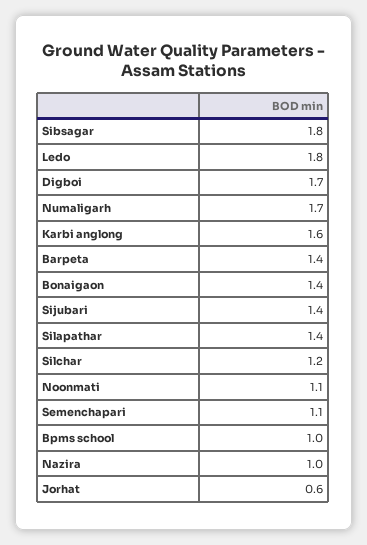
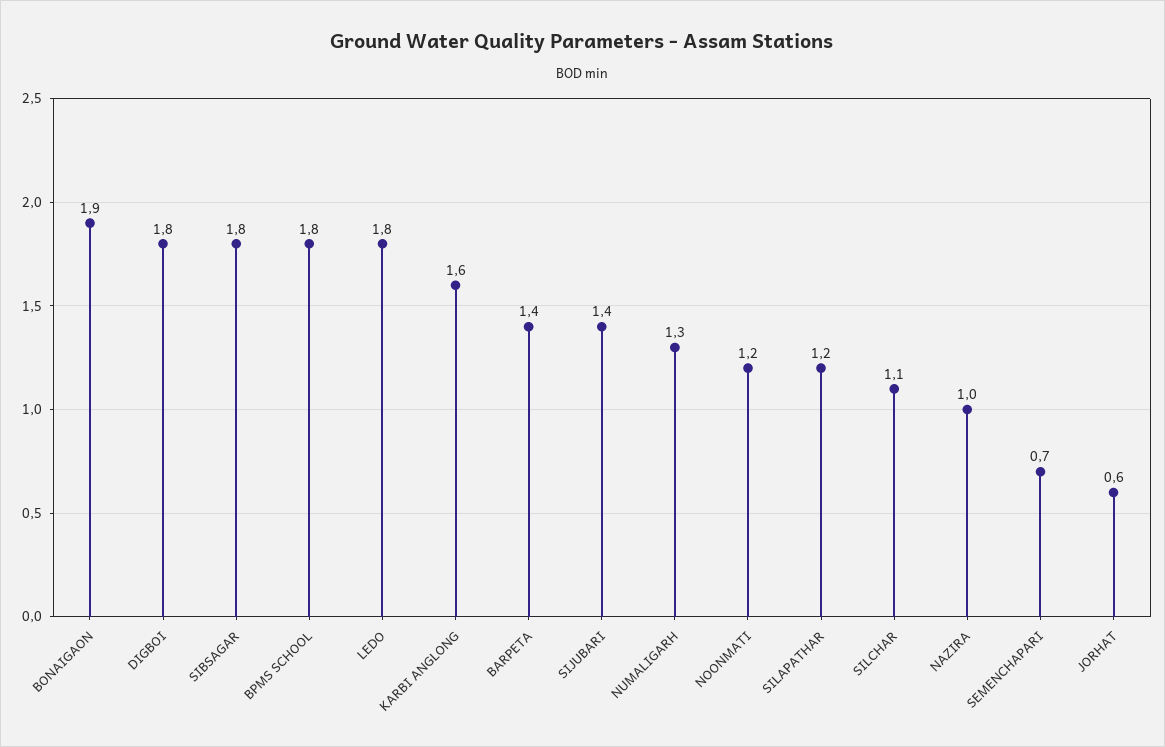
  {
    "Sibsagar": 1.8,
    "Ledo": 1.8,
-   "Digboi": 1.7,
+   "Digboi": 1.8,
-   "Numaligarh": 1.7,
+   "Numaligarh": 1.3,
    "Karbi anglong": 1.6,
    "Barpeta": 1.4,
-   "Bonaigaon": 1.4,
+   "Bonaigaon": 1.9,
    "Sijubari": 1.4,
-   "Silapathar": 1.4,
+   "Silapathar": 1.2,
-   "Silchar": 1.2,
+   "Silchar": 1.1,
-   "Noonmati": 1.1,
+   "Noonmati": 1.2,
-   "Semenchapari": 1.1,
+   "Semenchapari": 0.7,
-   "Bpms school": 1,
+   "Bpms school": 1.8,
    "Nazira": 1,
    "Jorhat": 0.6
  }

